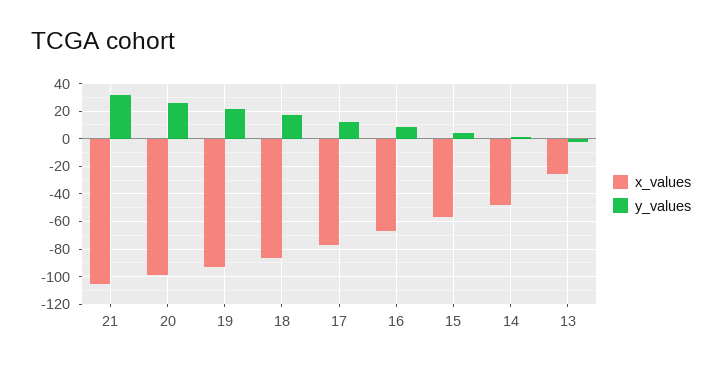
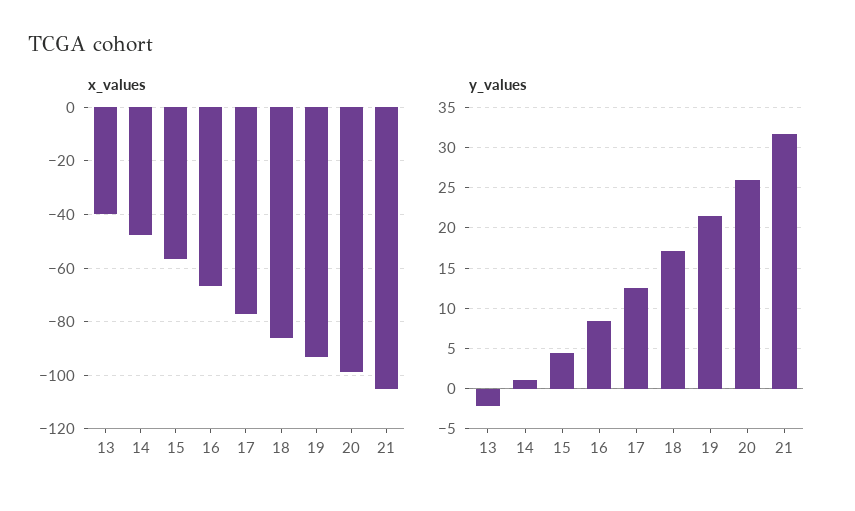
  {
    "x_values": {
      "21": -105,
      "20": -97.5,
      "19": -92.5,
      "18": -85,
      "17": -77.5,
      "16": -67.5,
      "15": -57.5,
      "14": -47.5,
-     "13": -25
+     "13": -40
    },
    "y_values": {
      "21": 32,
      "20": 26,
      "19": 22,
      "18": 17,
      "17": 13,
      "16": 8,
      "15": 4,
      "14": 1,
      "13": -2
    }
  }

